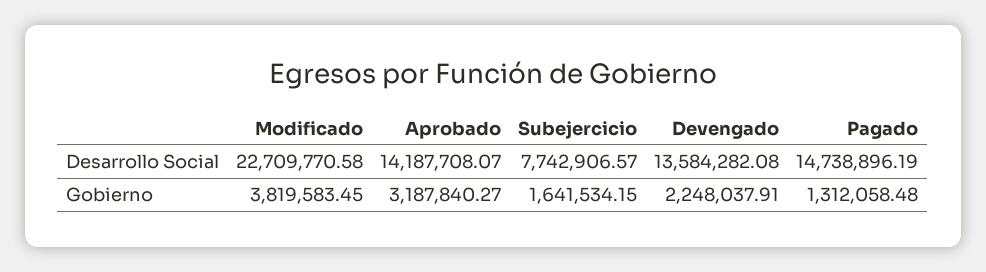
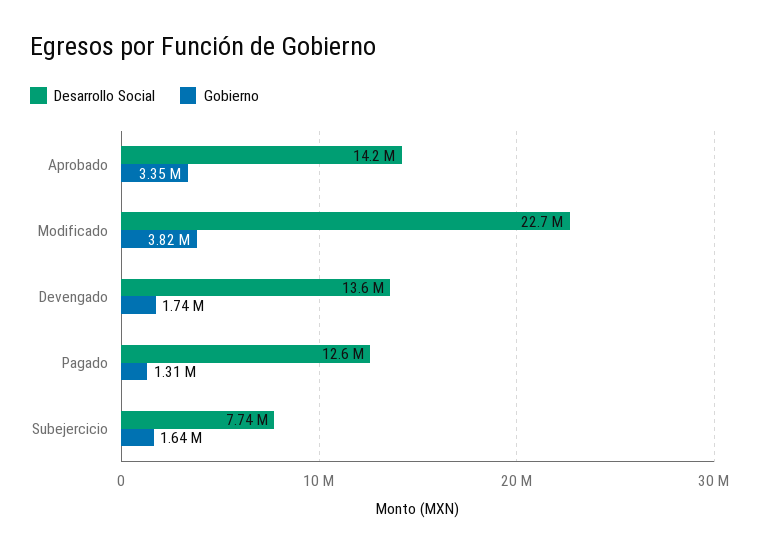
  {
    "Desarrollo Social": {
      "Modificado": 22709770.58,
      "Aprobado": 14187708.07,
      "Subejercicio": 7742906.57,
      "Devengado": 13584282.08,
-     "Pagado": 14738896.19
+     "Pagado": 12600000
    },
    "Gobierno": {
      "Modificado": 3819583.45,
-     "Aprobado": 3187840.27,
+     "Aprobado": 3350000,
      "Subejercicio": 1641534.15,
-     "Devengado": 2248037.91,
+     "Devengado": 1740000,
      "Pagado": 1312058.48
    }
  }

